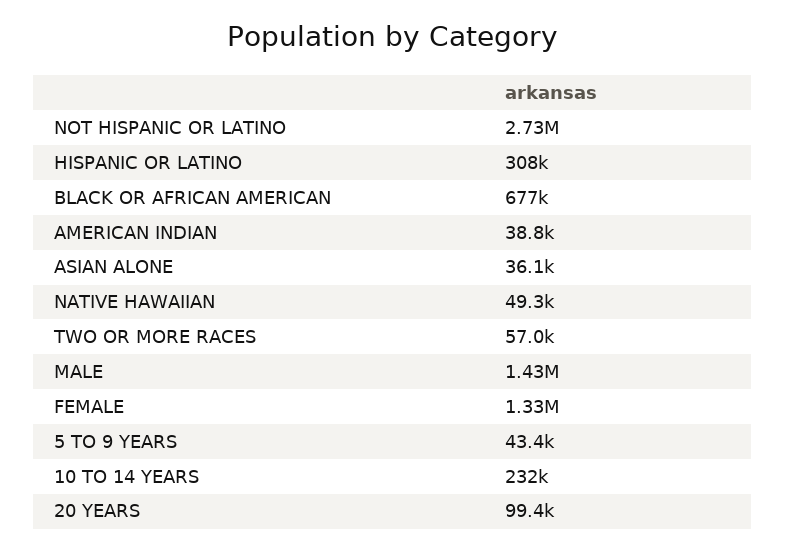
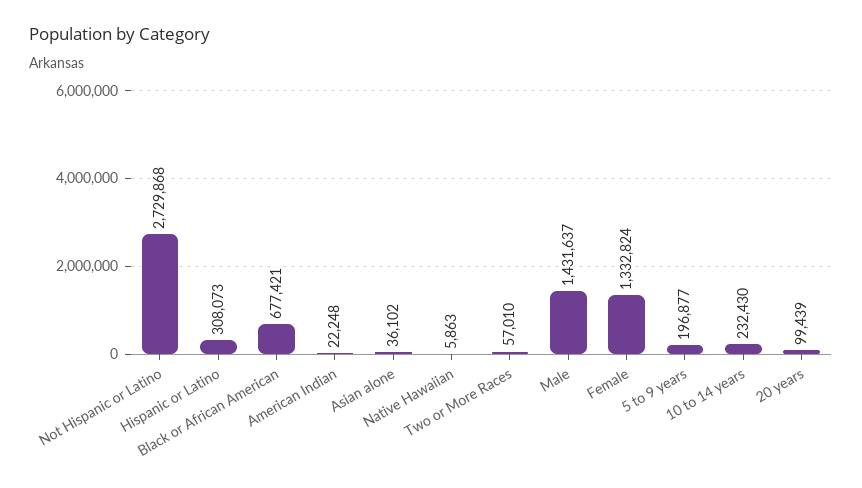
  {
    "NOT HISPANIC OR LATINO": 2729868,
    "HISPANIC OR LATINO": 308073,
    "BLACK OR AFRICAN AMERICAN": 677421,
-   "AMERICAN INDIAN": 38800,
+   "AMERICAN INDIAN": 22248,
    "ASIAN ALONE": 36102,
-   "NATIVE HAWAIIAN": 49300,
+   "NATIVE HAWAIIAN": 5863,
    "TWO OR MORE RACES": 57010,
    "MALE": 1431637,
    "FEMALE": 1332824,
-   "5 TO 9 YEARS": 43400,
+   "5 TO 9 YEARS": 196877,
    "10 TO 14 YEARS": 232430,
    "20 YEARS": 99439
  }

